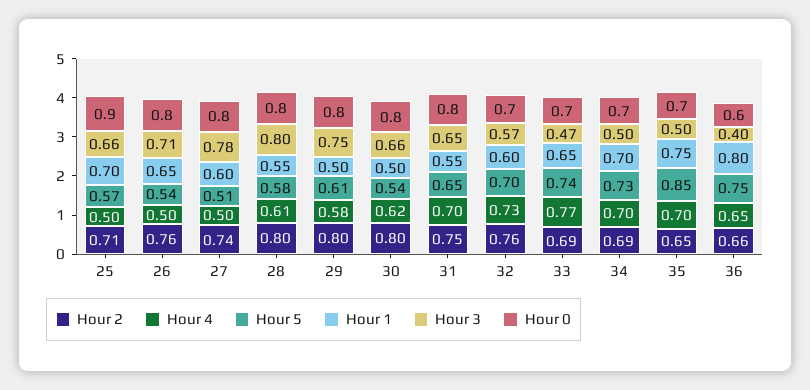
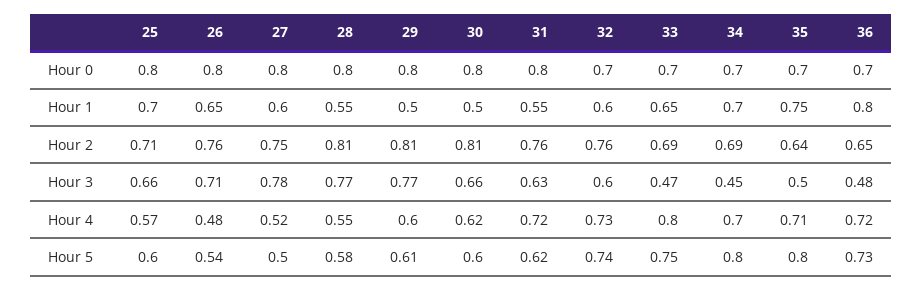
  {
    "Hour 2": {
      "25": 0.71,
      "26": 0.76,
-     "27": 0.74,
+     "27": 0.75,
-     "28": 0.8,
+     "28": 0.81,
-     "29": 0.8,
+     "29": 0.81,
-     "30": 0.8,
+     "30": 0.81,
-     "31": 0.75,
+     "31": 0.76,
      "32": 0.76,
      "33": 0.69,
      "34": 0.69,
-     "35": 0.65,
+     "35": 0.64,
-     "36": 0.66
+     "36": 0.65
    },
    "Hour 4": {
-     "25": 0.5,
+     "25": 0.57,
-     "26": 0.5,
+     "26": 0.48,
-     "27": 0.5,
+     "27": 0.52,
-     "28": 0.61,
+     "28": 0.55,
-     "29": 0.58,
+     "29": 0.6,
      "30": 0.62,
-     "31": 0.7,
+     "31": 0.72,
      "32": 0.73,
-     "33": 0.77,
+     "33": 0.8,
      "34": 0.7,
-     "35": 0.7,
+     "35": 0.71,
-     "36": 0.65
+     "36": 0.72
    },
    "Hour 5": {
-     "25": 0.57,
+     "25": 0.6,
      "26": 0.54,
-     "27": 0.51,
+     "27": 0.5,
      "28": 0.58,
      "29": 0.61,
-     "30": 0.54,
+     "30": 0.6,
-     "31": 0.65,
+     "31": 0.62,
-     "32": 0.7,
+     "32": 0.74,
-     "33": 0.74,
+     "33": 0.75,
-     "34": 0.73,
+     "34": 0.8,
-     "35": 0.85,
+     "35": 0.8,
-     "36": 0.75
+     "36": 0.73
    },
    "Hour 1": {
      "25": 0.7,
      "26": 0.65,
      "27": 0.6,
      "28": 0.55,
      "29": 0.5,
      "30": 0.5,
      "31": 0.55,
      "32": 0.6,
      "33": 0.65,
      "34": 0.7,
      "35": 0.75,
      "36": 0.8
    },
    "Hour 3": {
      "25": 0.66,
      "26": 0.71,
      "27": 0.78,
-     "28": 0.8,
+     "28": 0.77,
-     "29": 0.75,
+     "29": 0.77,
      "30": 0.66,
-     "31": 0.65,
+     "31": 0.63,
-     "32": 0.57,
+     "32": 0.6,
      "33": 0.47,
-     "34": 0.5,
+     "34": 0.45,
      "35": 0.5,
-     "36": 0.4
+     "36": 0.48
    },
    "Hour 0": {
-     "25": 0.9,
+     "25": 0.8,
      "26": 0.8,
      "27": 0.8,
      "28": 0.8,
      "29": 0.8,
      "30": 0.8,
      "31": 0.8,
      "32": 0.7,
      "33": 0.7,
      "34": 0.7,
      "35": 0.7,
-     "36": 0.6
+     "36": 0.7
    }
  }

